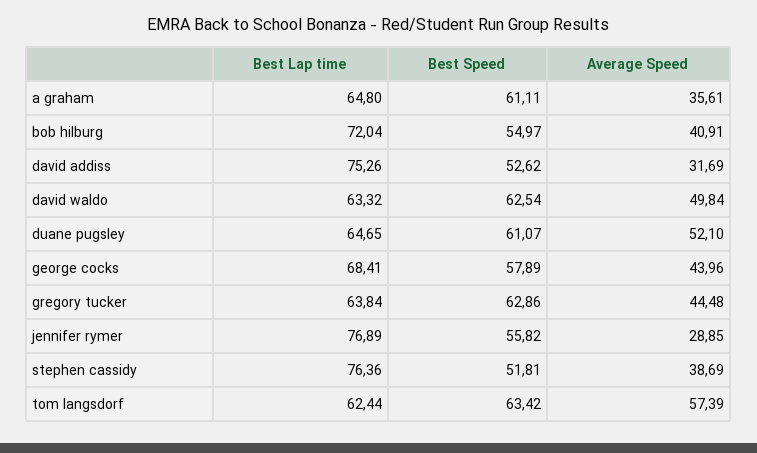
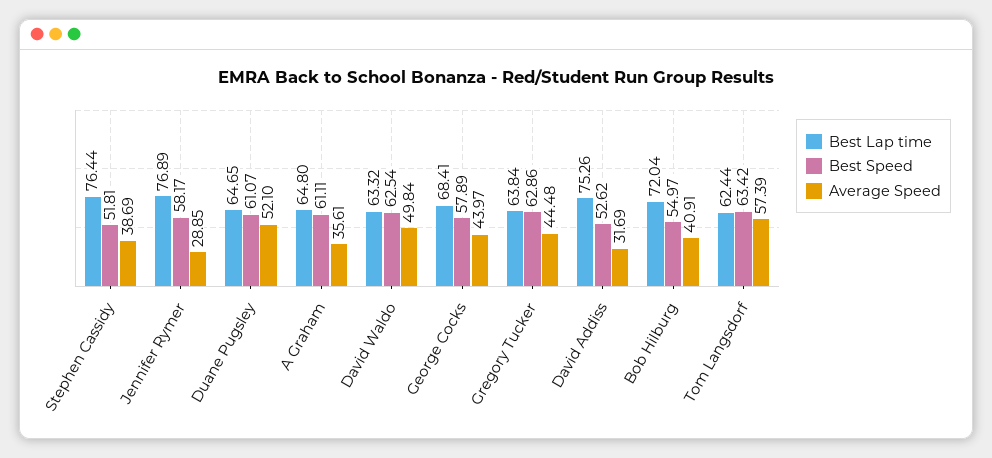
  {
    "Best Lap time": {
      "a graham": 64.8,
      "bob hilburg": 72.04,
      "david addiss": 75.26,
      "david waldo": 63.32,
      "duane pugsley": 64.65,
      "george cocks": 68.41,
      "gregory tucker": 63.84,
      "jennifer rymer": 76.89,
-     "stephen cassidy": 76.36,
+     "stephen cassidy": 76.44,
      "tom langsdorf": 62.44
    },
    "Best Speed": {
      "a graham": 61.11,
      "bob hilburg": 54.97,
      "david addiss": 52.62,
      "david waldo": 62.54,
      "duane pugsley": 61.07,
      "george cocks": 57.89,
      "gregory tucker": 62.86,
-     "jennifer rymer": 55.82,
+     "jennifer rymer": 58.17,
      "stephen cassidy": 51.81,
      "tom langsdorf": 63.42
    },
    "Average Speed": {
      "a graham": 35.61,
      "bob hilburg": 40.91,
      "david addiss": 31.69,
      "david waldo": 49.84,
      "duane pugsley": 52.1,
-     "george cocks": 43.96,
+     "george cocks": 43.97,
      "gregory tucker": 44.48,
      "jennifer rymer": 28.85,
      "stephen cassidy": 38.69,
      "tom langsdorf": 57.39
    }
  }

